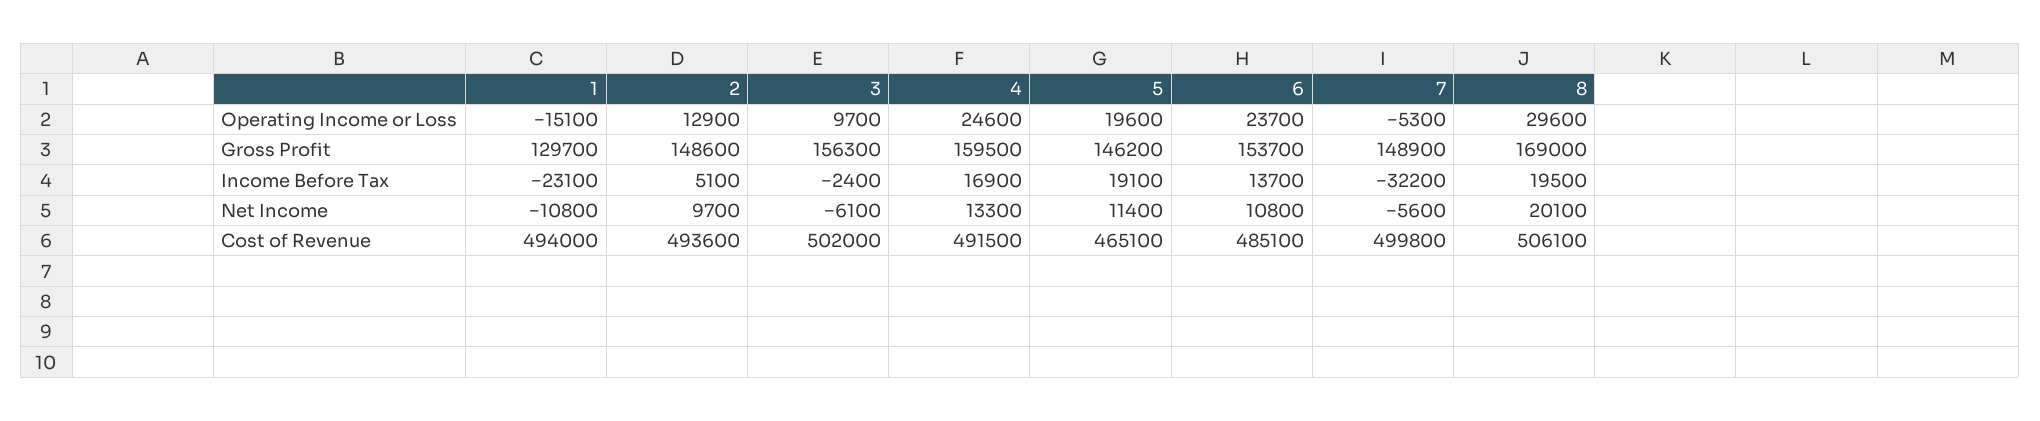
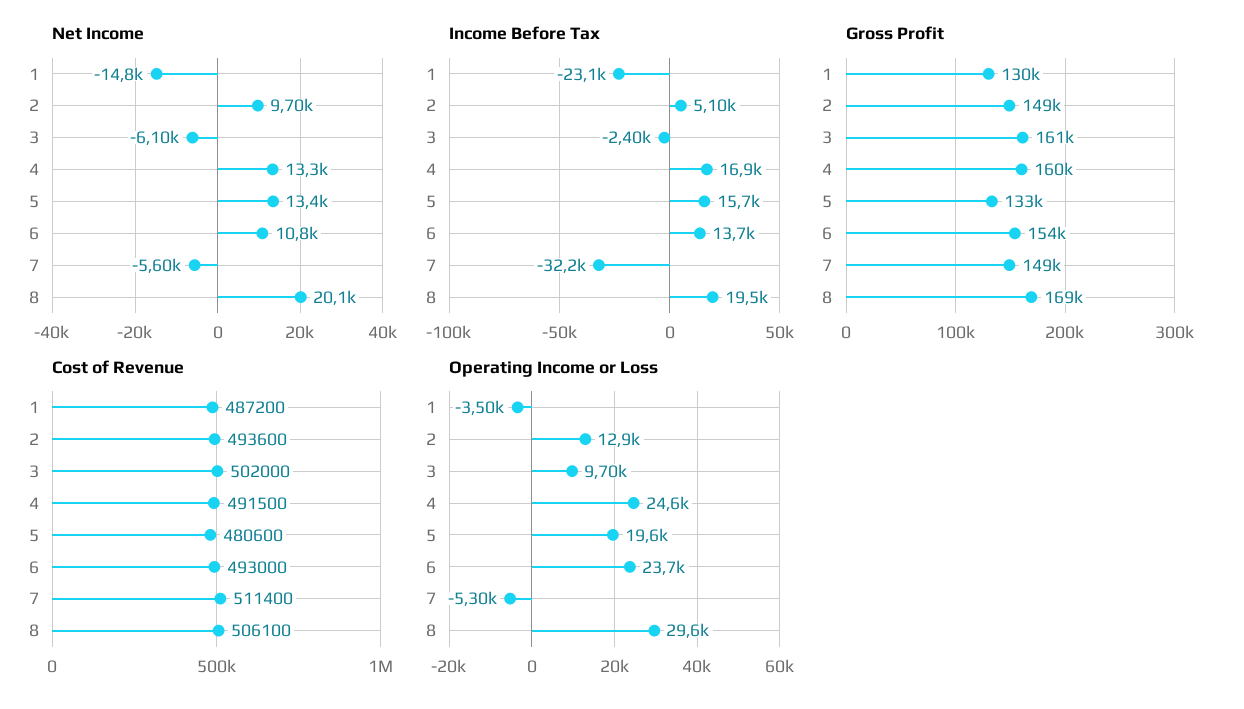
  {
    "Operating Income or Loss": {
-     "1": -15100,
+     "1": -3500,
      "2": 12900,
      "3": 9700,
      "4": 24600,
      "5": 19600,
      "6": 23700,
      "7": -5300,
      "8": 29600
    },
    "Gross Profit": {
      "1": 129700,
      "2": 148600,
-     "3": 156300,
+     "3": 161000,
      "4": 159500,
-     "5": 146200,
+     "5": 133000,
      "6": 153700,
      "7": 148900,
      "8": 169000
    },
    "Income Before Tax": {
      "1": -23100,
      "2": 5100,
      "3": -2400,
      "4": 16900,
-     "5": 19100,
+     "5": 15700,
      "6": 13700,
      "7": -32200,
      "8": 19500
    },
    "Net Income": {
-     "1": -10800,
+     "1": -14800,
      "2": 9700,
      "3": -6100,
      "4": 13300,
-     "5": 11400,
+     "5": 13400,
      "6": 10800,
      "7": -5600,
      "8": 20100
    },
    "Cost of Revenue": {
-     "1": 494000,
+     "1": 487200,
      "2": 493600,
      "3": 502000,
      "4": 491500,
-     "5": 465100,
+     "5": 480600,
-     "6": 485100,
+     "6": 493000,
-     "7": 499800,
+     "7": 511400,
      "8": 506100
    }
  }

